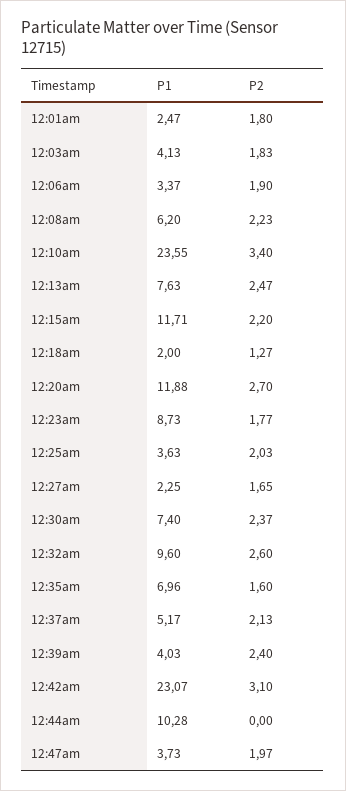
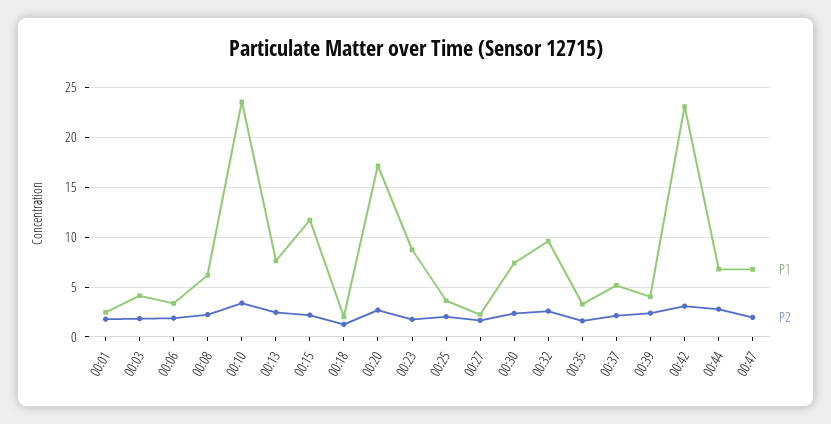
  {
    "P1": {
      "12:01am": 2.47,
      "12:03am": 4.13,
      "12:06am": 3.37,
      "12:08am": 6.2,
      "12:10am": 23.55,
      "12:13am": 7.63,
      "12:15am": 11.71,
      "12:18am": 2,
-     "12:20am": 11.88,
+     "12:20am": 17,
      "12:23am": 8.73,
      "12:25am": 3.63,
      "12:27am": 2.25,
      "12:30am": 7.4,
      "12:32am": 9.6,
-     "12:35am": 6.96,
+     "12:35am": 3,
      "12:37am": 5.17,
      "12:39am": 4.03,
      "12:42am": 23.07,
-     "12:44am": 10.28,
+     "12:44am": 7,
-     "12:47am": 3.73
+     "12:47am": 7
    },
    "P2": {
      "12:01am": 1.8,
      "12:03am": 1.83,
      "12:06am": 1.9,
      "12:08am": 2.23,
      "12:10am": 3.4,
      "12:13am": 2.47,
      "12:15am": 2.2,
      "12:18am": 1.27,
      "12:20am": 2.7,
      "12:23am": 1.77,
      "12:25am": 2.03,
      "12:27am": 1.65,
      "12:30am": 2.37,
      "12:32am": 2.6,
      "12:35am": 1.6,
      "12:37am": 2.13,
      "12:39am": 2.4,
      "12:42am": 3.1,
-     "12:44am": 0,
+     "12:44am": 3,
      "12:47am": 1.97
    }
  }

